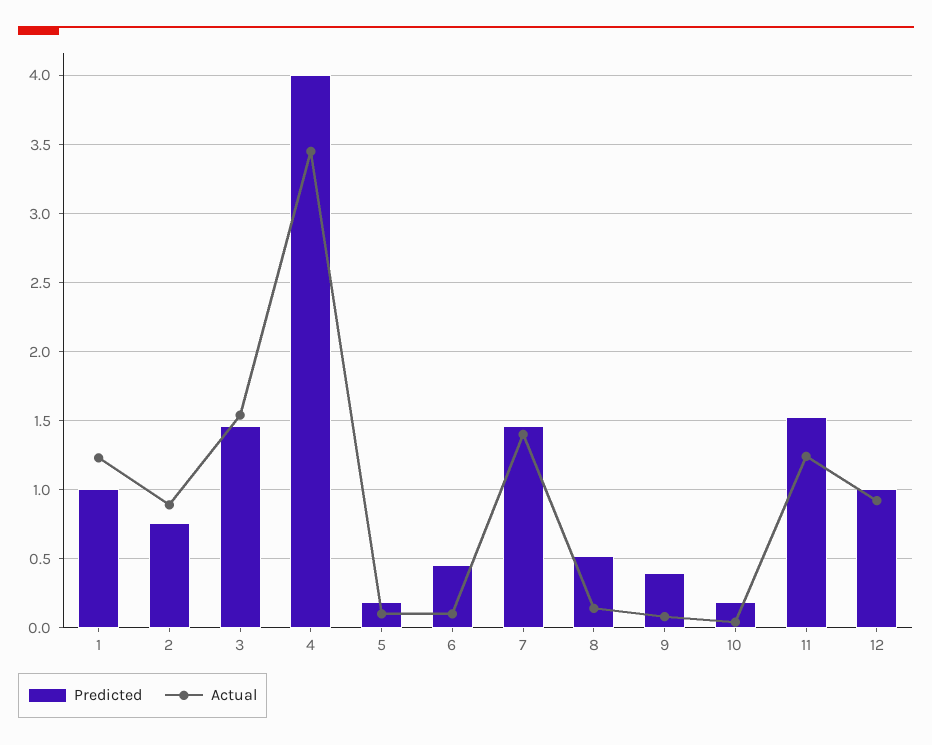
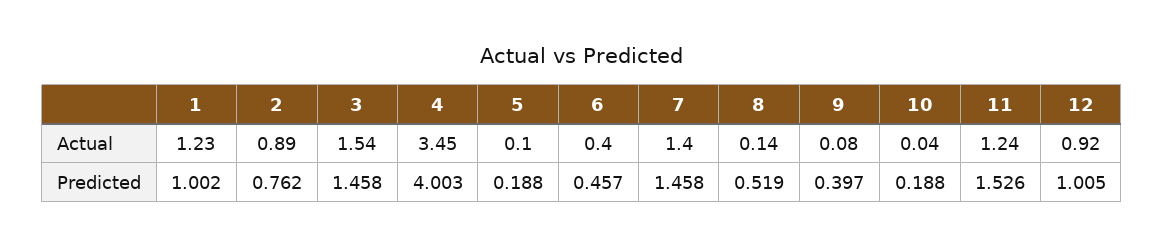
  {
    "Predicted": {
      "1": 1.002,
      "2": 0.762,
      "3": 1.458,
      "4": 4.003,
      "5": 0.188,
      "6": 0.457,
      "7": 1.458,
      "8": 0.519,
      "9": 0.397,
      "10": 0.188,
      "11": 1.526,
      "12": 1.005
    },
    "Actual": {
      "1": 1.23,
      "2": 0.89,
      "3": 1.54,
      "4": 3.45,
      "5": 0.1,
-     "6": 0.1,
+     "6": 0.4,
      "7": 1.4,
      "8": 0.14,
      "9": 0.08,
      "10": 0.04,
      "11": 1.24,
      "12": 0.92
    }
  }

